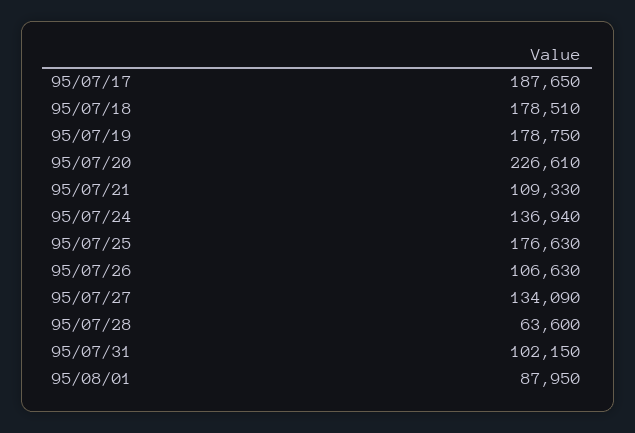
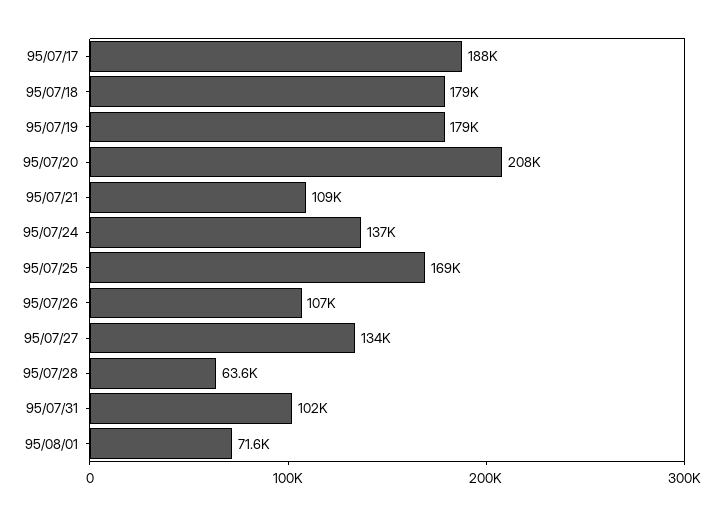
  {
    "95/07/17": 187650,
    "95/07/18": 178510,
    "95/07/19": 178750,
-   "95/07/20": 226610,
+   "95/07/20": 208000,
    "95/07/21": 109330,
    "95/07/24": 136940,
-   "95/07/25": 176630,
+   "95/07/25": 169000,
    "95/07/26": 106630,
    "95/07/27": 134090,
    "95/07/28": 63600,
    "95/07/31": 102150,
-   "95/08/01": 87950
+   "95/08/01": 71600
  }

